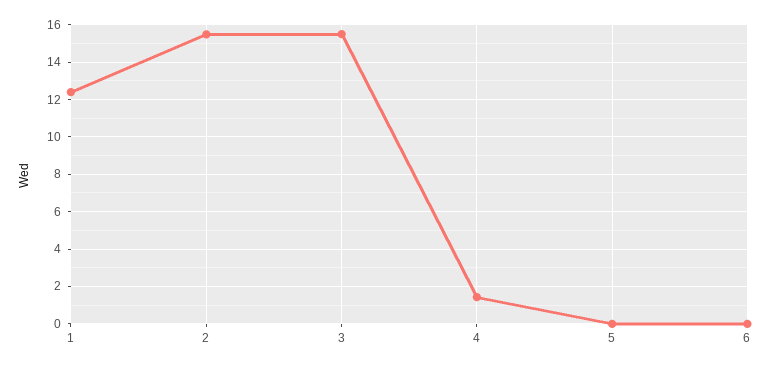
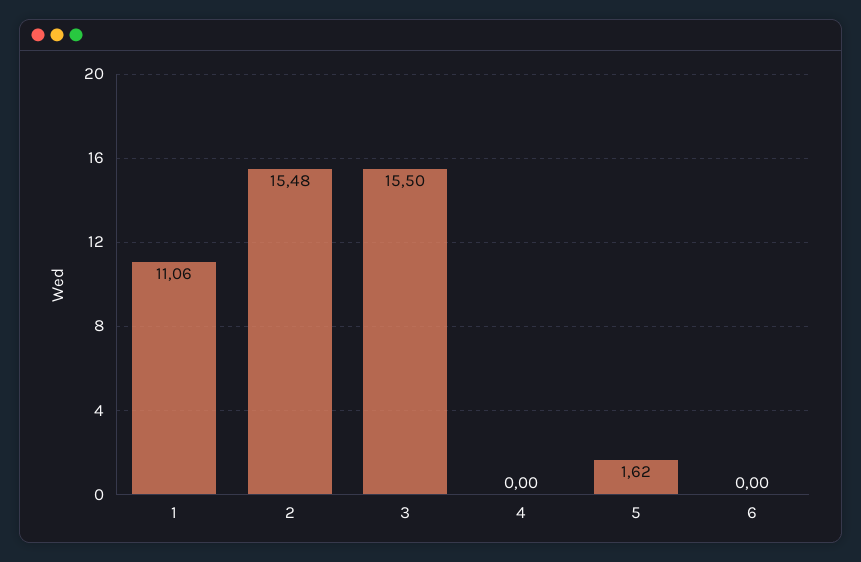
  {
-   "1": 12.5,
+   "1": 11.06,
    "2": 15.48,
    "3": 15.5,
-   "4": 1.5,
+   "4": 0,
-   "5": 0,
+   "5": 1.62,
    "6": 0
  }

